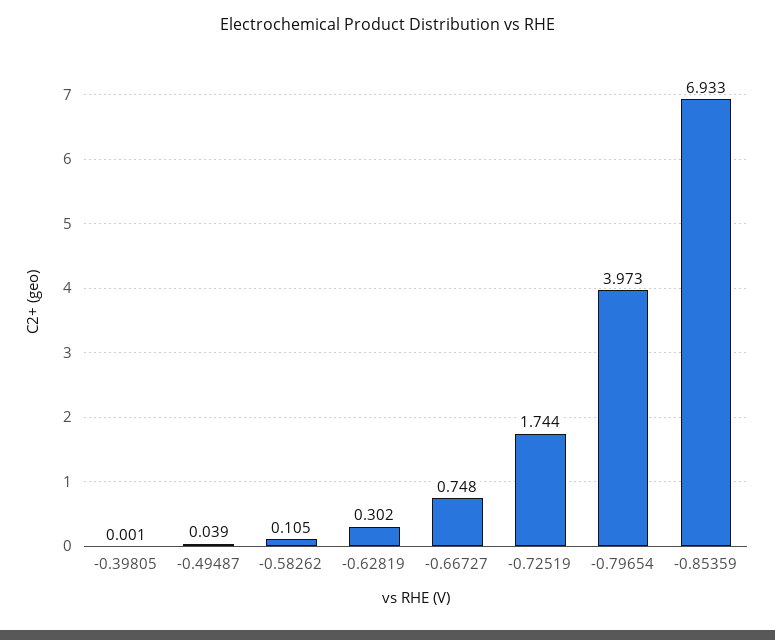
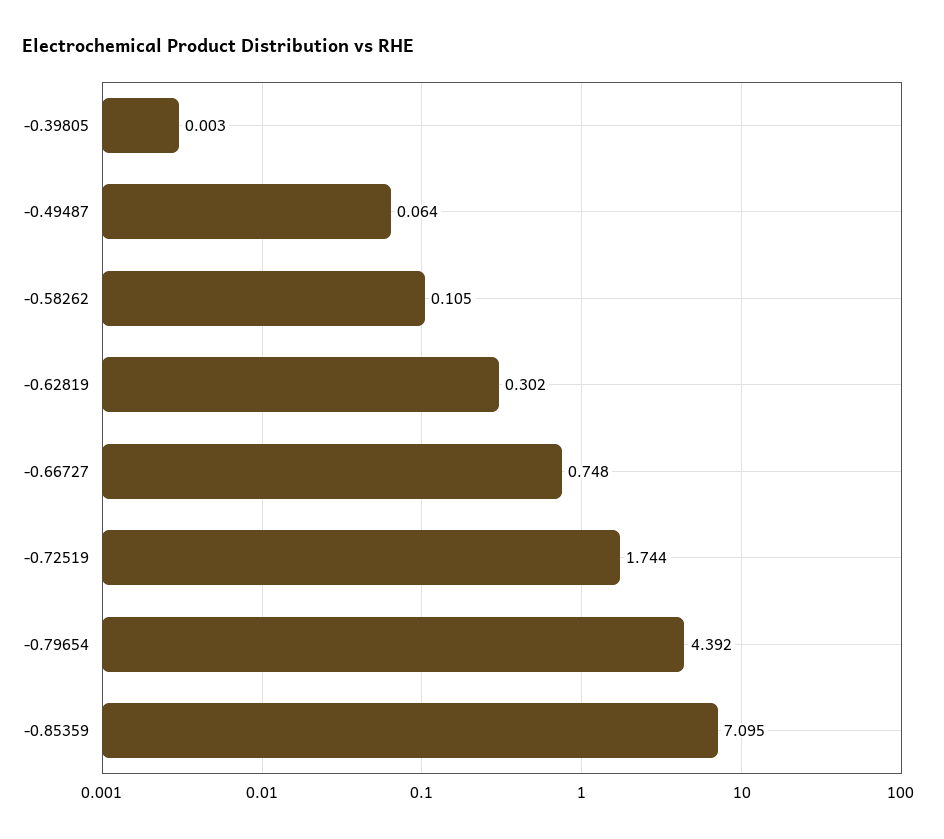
  {
-   "-0.39805": 0.001,
+   "-0.39805": 0.003,
-   "-0.49487": 0.039,
+   "-0.49487": 0.064,
    "-0.58262": 0.105,
    "-0.62819": 0.302,
    "-0.66727": 0.748,
    "-0.72519": 1.744,
-   "-0.79654": 3.973,
+   "-0.79654": 4.392,
-   "-0.85359": 6.933
+   "-0.85359": 7.095
  }

